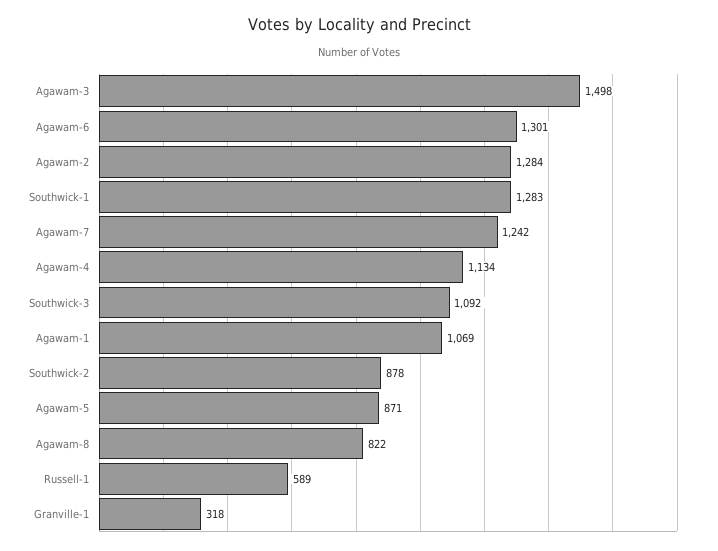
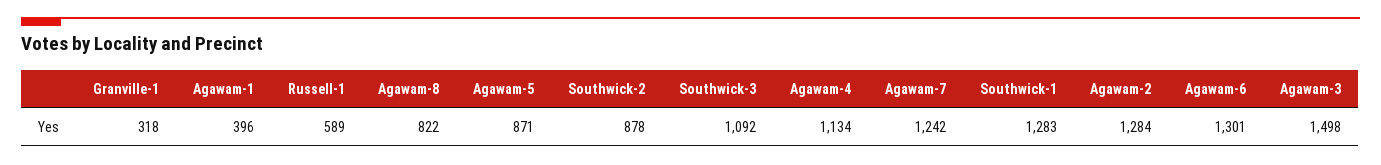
  {
    "Agawam-3": 1498,
    "Agawam-6": 1301,
    "Agawam-2": 1284,
    "Southwick-1": 1283,
    "Agawam-7": 1242,
    "Agawam-4": 1134,
    "Southwick-3": 1092,
-   "Agawam-1": 1069,
+   "Agawam-1": 396,
    "Southwick-2": 878,
    "Agawam-5": 871,
    "Agawam-8": 822,
    "Russell-1": 589,
    "Granville-1": 318
  }

